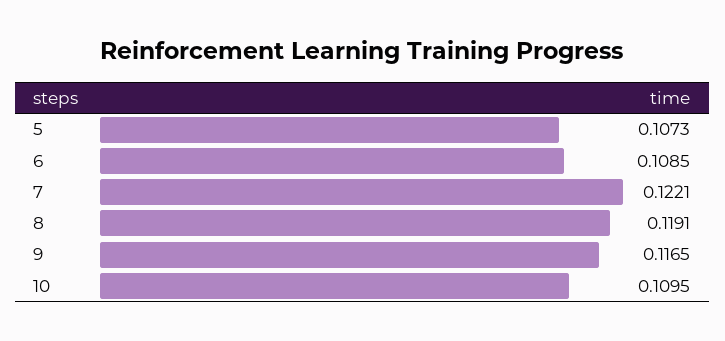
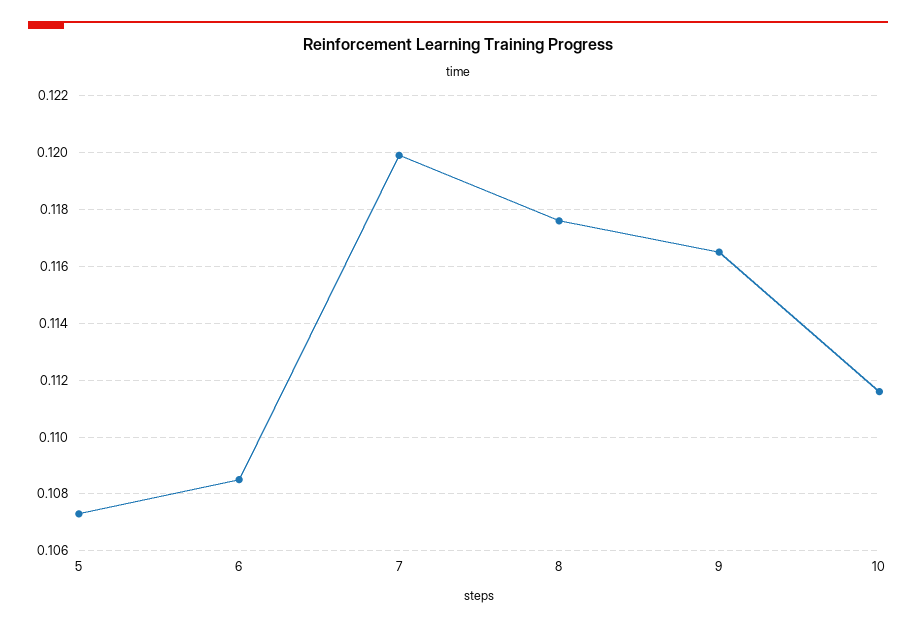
  {
    "5": 0.1073,
    "6": 0.1085,
-   "7": 0.1221,
+   "7": 0.12,
-   "8": 0.1191,
+   "8": 0.1175,
    "9": 0.1165,
-   "10": 0.1095
+   "10": 0.1115
  }

